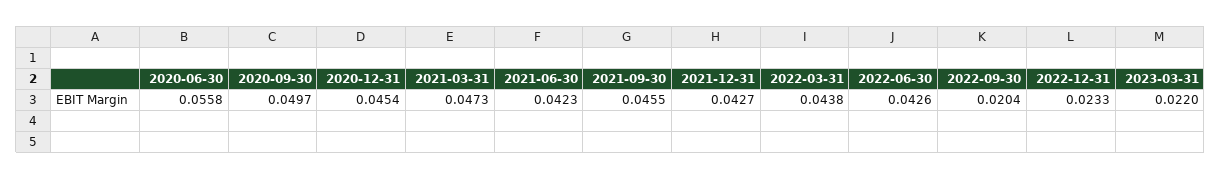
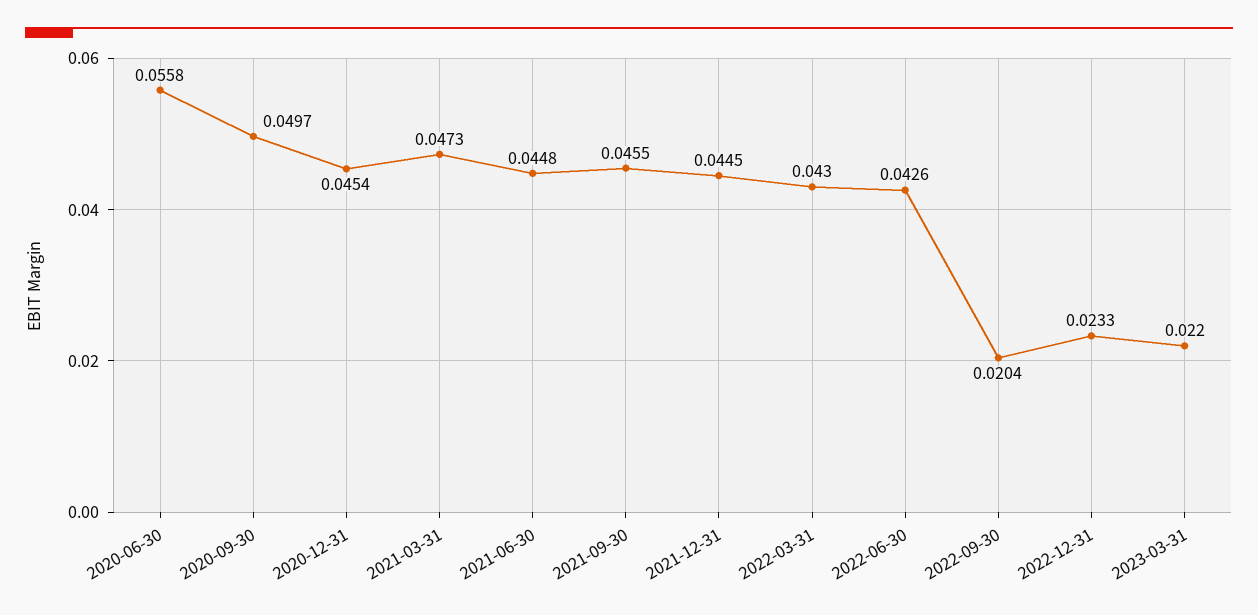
  {
    "2020-06-30": 0.0558,
    "2020-09-30": 0.0497,
    "2020-12-31": 0.0454,
    "2021-03-31": 0.0473,
-   "2021-06-30": 0.0423,
+   "2021-06-30": 0.0448,
    "2021-09-30": 0.0455,
-   "2021-12-31": 0.0427,
+   "2021-12-31": 0.0445,
-   "2022-03-31": 0.0438,
+   "2022-03-31": 0.043,
    "2022-06-30": 0.0426,
    "2022-09-30": 0.0204,
    "2022-12-31": 0.0233,
    "2023-03-31": 0.022
  }

